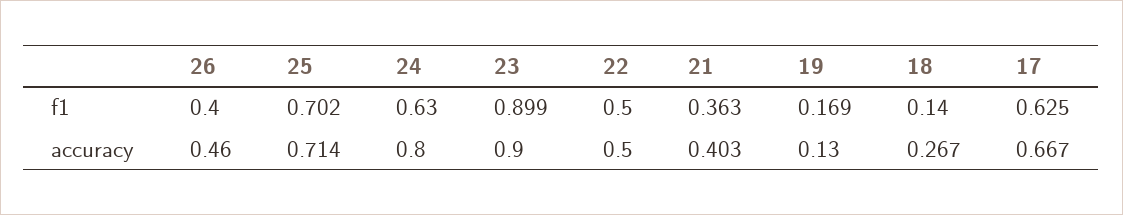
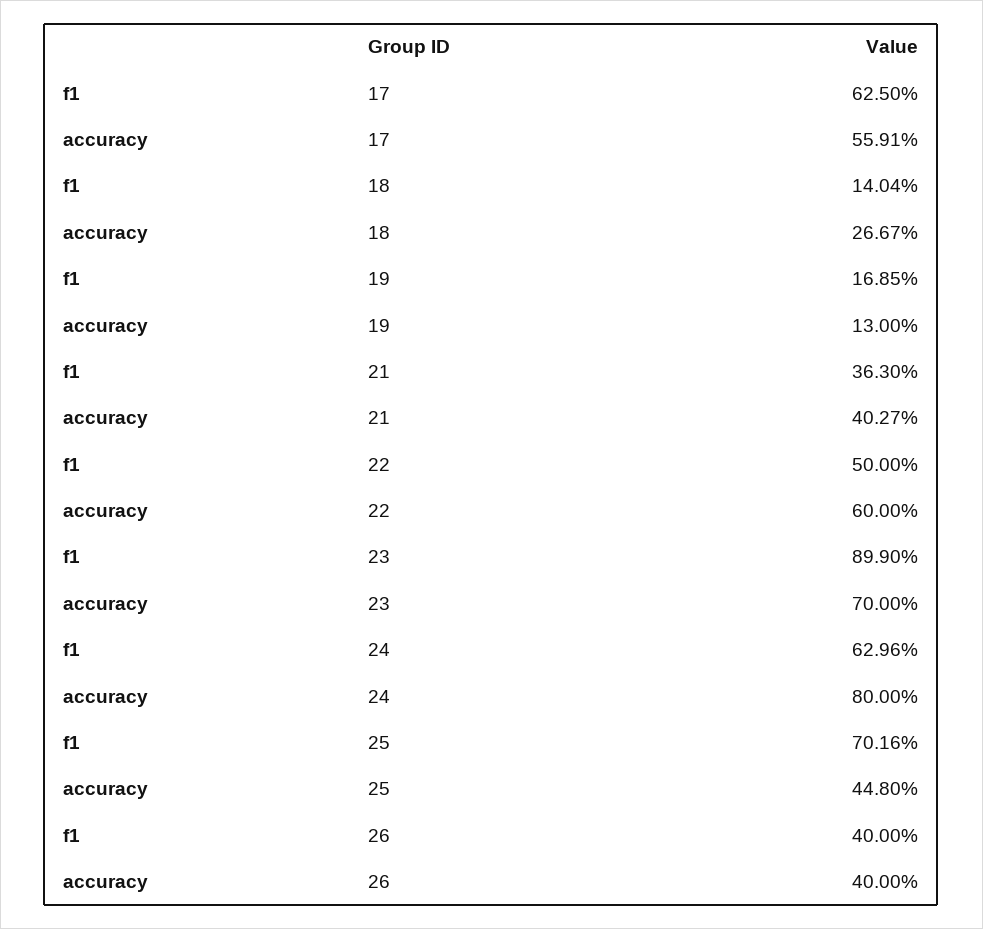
  {
    "26": {
      "f1": 0.4,
-     "accuracy": 0.46
+     "accuracy": 0.4
    },
    "25": {
      "f1": 0.7016,
-     "accuracy": 0.714
+     "accuracy": 0.448
    },
    "24": {
      "f1": 0.6296,
      "accuracy": 0.8
    },
    "23": {
      "f1": 0.899,
-     "accuracy": 0.9
+     "accuracy": 0.7
    },
    "22": {
      "f1": 0.5,
-     "accuracy": 0.5
+     "accuracy": 0.6
    },
    "21": {
      "f1": 0.363,
      "accuracy": 0.4027
    },
    "19": {
      "f1": 0.1685,
      "accuracy": 0.13
    },
    "18": {
      "f1": 0.1404,
      "accuracy": 0.2667
    },
    "17": {
      "f1": 0.625,
-     "accuracy": 0.667
+     "accuracy": 0.5591
    }
  }

